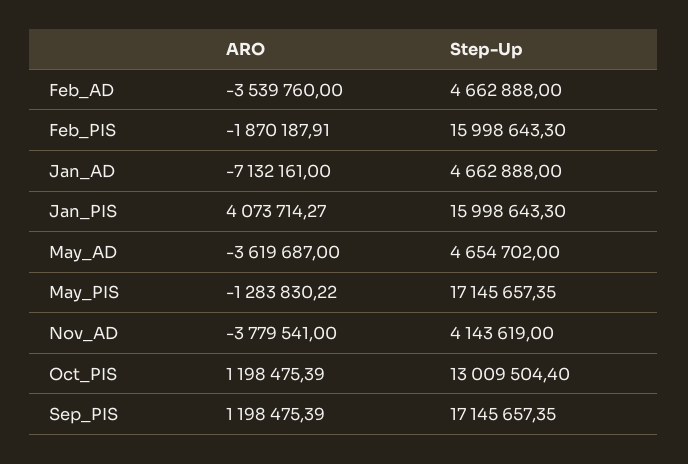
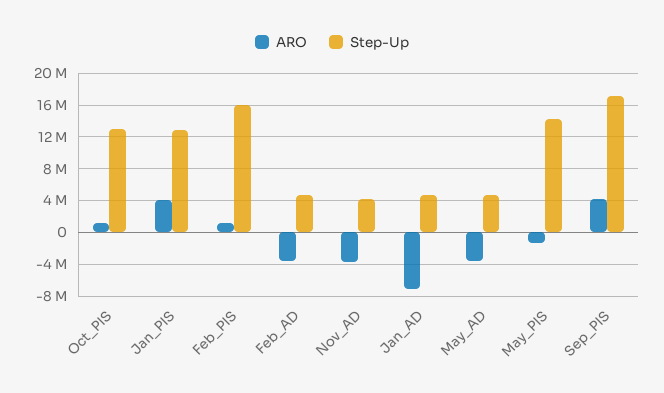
  {
    "ARO": {
      "Feb_AD": -3539760,
-     "Feb_PIS": -1870187.91,
+     "Feb_PIS": 1000000,
      "Jan_AD": -7132161,
      "Jan_PIS": 4073714.27,
      "May_AD": -3619687,
      "May_PIS": -1283830.22,
      "Nov_AD": -3779541,
      "Oct_PIS": 1198475.39,
-     "Sep_PIS": 1198475.39
+     "Sep_PIS": 4000000
    },
    "Step-Up": {
      "Feb_AD": 4662888,
      "Feb_PIS": 15998643.3,
      "Jan_AD": 4662888,
-     "Jan_PIS": 15998643.3,
+     "Jan_PIS": 13000000,
      "May_AD": 4654702,
-     "May_PIS": 17145657.35,
+     "May_PIS": 14000000,
      "Nov_AD": 4143619,
      "Oct_PIS": 13009504.4,
      "Sep_PIS": 17145657.35
    }
  }

